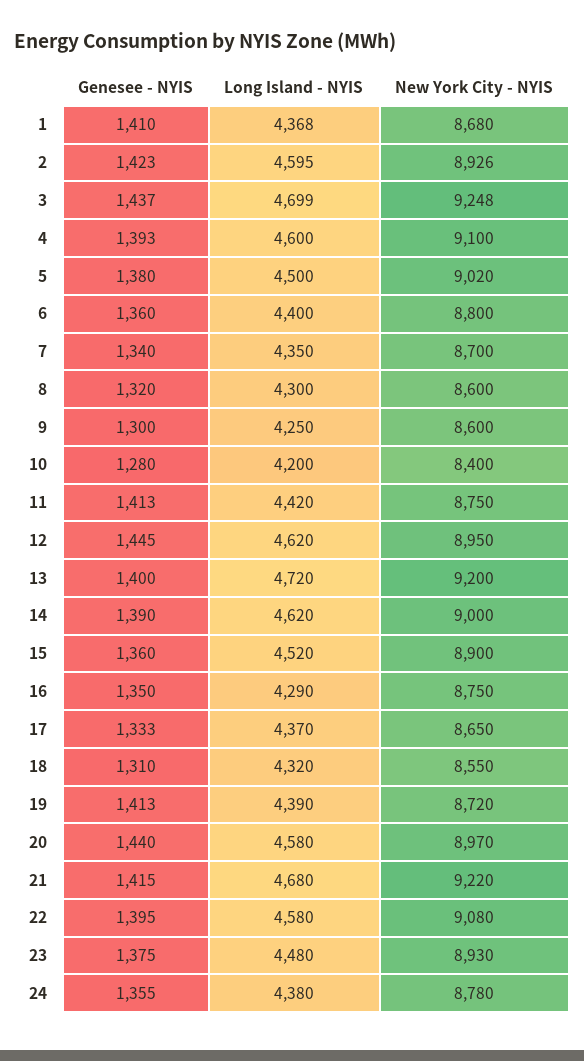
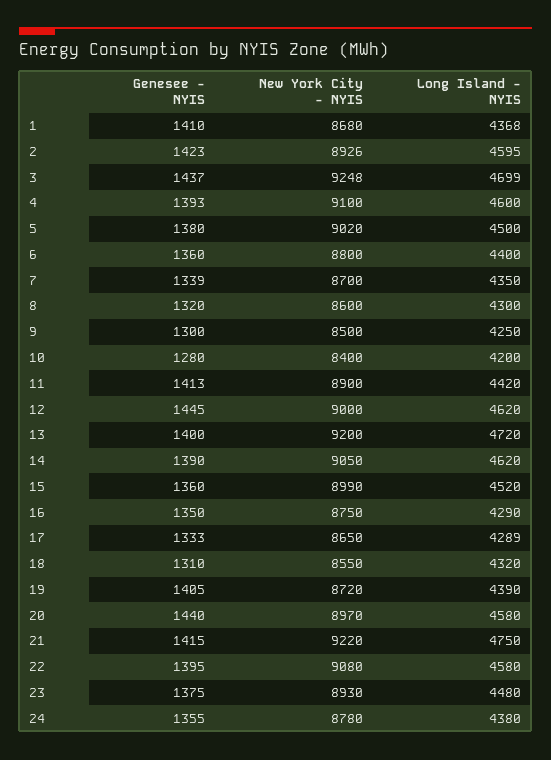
  {
    "Genesee - NYIS": {
      "1": 1410,
      "2": 1423,
      "3": 1437,
      "4": 1393,
      "5": 1380,
      "6": 1360,
-     "7": 1340,
+     "7": 1339,
      "8": 1320,
      "9": 1300,
      "10": 1280,
      "11": 1413,
      "12": 1445,
      "13": 1400,
      "14": 1390,
      "15": 1360,
      "16": 1350,
      "17": 1333,
      "18": 1310,
-     "19": 1413,
+     "19": 1405,
      "20": 1440,
      "21": 1415,
      "22": 1395,
      "23": 1375,
      "24": 1355
    },
    "Long Island - NYIS": {
      "1": 4368,
      "2": 4595,
      "3": 4699,
      "4": 4600,
      "5": 4500,
      "6": 4400,
      "7": 4350,
      "8": 4300,
      "9": 4250,
      "10": 4200,
      "11": 4420,
      "12": 4620,
      "13": 4720,
      "14": 4620,
      "15": 4520,
      "16": 4290,
-     "17": 4370,
+     "17": 4289,
      "18": 4320,
      "19": 4390,
      "20": 4580,
-     "21": 4680,
+     "21": 4750,
      "22": 4580,
      "23": 4480,
      "24": 4380
    },
    "New York City - NYIS": {
      "1": 8680,
      "2": 8926,
      "3": 9248,
      "4": 9100,
      "5": 9020,
      "6": 8800,
      "7": 8700,
      "8": 8600,
-     "9": 8600,
+     "9": 8500,
      "10": 8400,
-     "11": 8750,
+     "11": 8900,
-     "12": 8950,
+     "12": 9000,
      "13": 9200,
-     "14": 9000,
+     "14": 9050,
-     "15": 8900,
+     "15": 8990,
      "16": 8750,
      "17": 8650,
      "18": 8550,
      "19": 8720,
      "20": 8970,
      "21": 9220,
      "22": 9080,
      "23": 8930,
      "24": 8780
    }
  }

